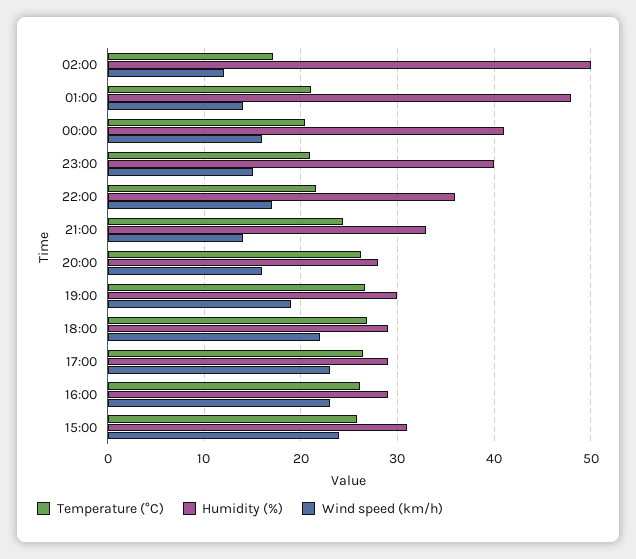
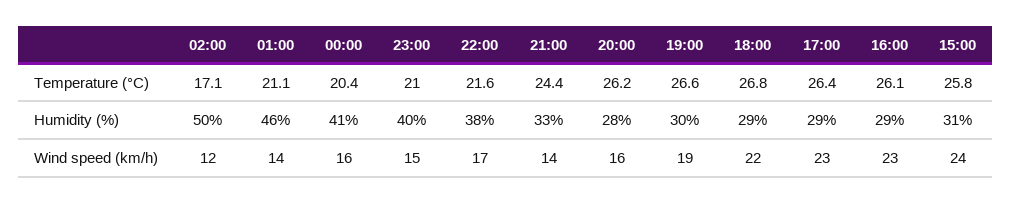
  {
    "Temperature (°C)": {
      "02:00": 17.1,
      "01:00": 21.1,
      "00:00": 20.4,
      "23:00": 21,
      "22:00": 21.6,
      "21:00": 24.4,
      "20:00": 26.2,
      "19:00": 26.6,
      "18:00": 26.8,
      "17:00": 26.4,
      "16:00": 26.1,
      "15:00": 25.8
    },
    "Humidity (%)": {
      "02:00": 50,
-     "01:00": 48,
+     "01:00": 46,
      "00:00": 41,
      "23:00": 40,
-     "22:00": 36,
+     "22:00": 38,
      "21:00": 33,
      "20:00": 28,
      "19:00": 30,
      "18:00": 29,
      "17:00": 29,
      "16:00": 29,
      "15:00": 31
    },
    "Wind speed (km/h)": {
      "02:00": 12,
      "01:00": 14,
      "00:00": 16,
      "23:00": 15,
      "22:00": 17,
      "21:00": 14,
      "20:00": 16,
      "19:00": 19,
      "18:00": 22,
      "17:00": 23,
      "16:00": 23,
      "15:00": 24
    }
  }

